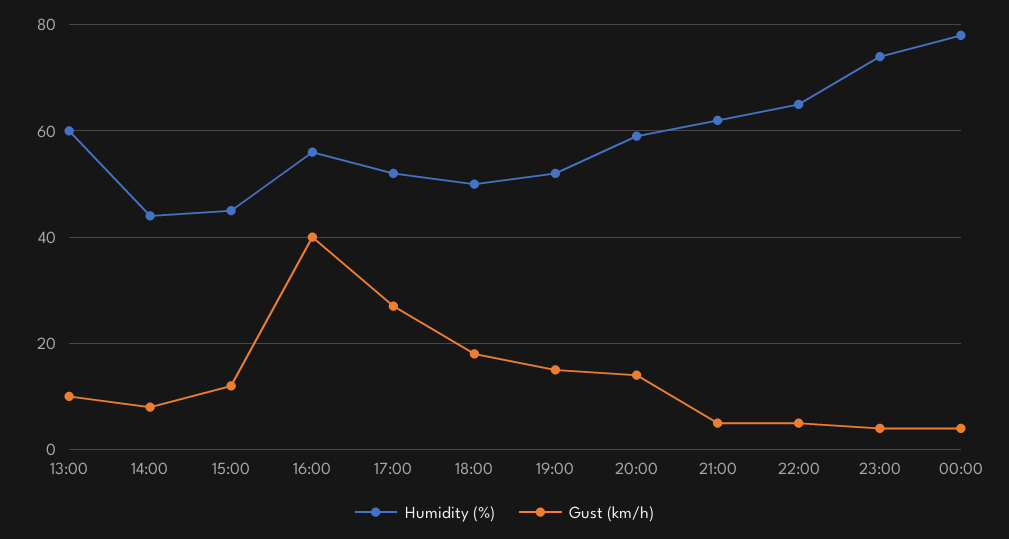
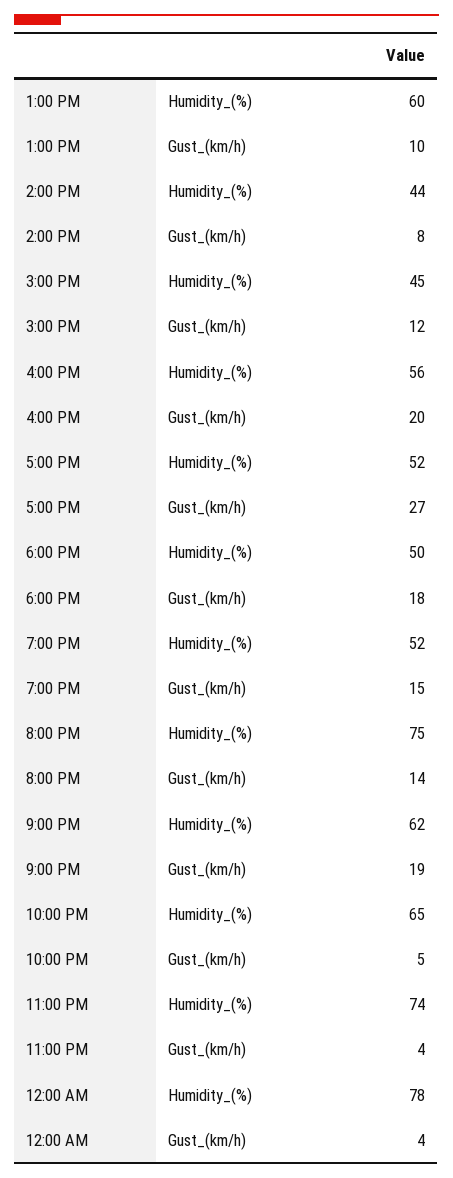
  {
    "Humidity (%)": {
      "13:00": 60,
      "14:00": 44,
      "15:00": 45,
      "16:00": 56,
      "17:00": 52,
      "18:00": 50,
      "19:00": 52,
-     "20:00": 60,
+     "20:00": 75,
      "21:00": 62,
      "22:00": 65,
      "23:00": 74,
      "00:00": 78
    },
    "Gust (km/h)": {
      "13:00": 10,
      "14:00": 8,
      "15:00": 12,
-     "16:00": 40,
+     "16:00": 20,
      "17:00": 27,
      "18:00": 18,
      "19:00": 15,
      "20:00": 14,
-     "21:00": 5,
+     "21:00": 19,
      "22:00": 5,
      "23:00": 4,
      "00:00": 4
    }
  }

